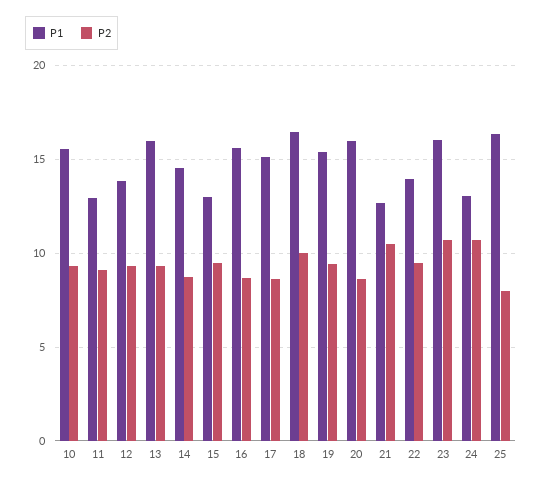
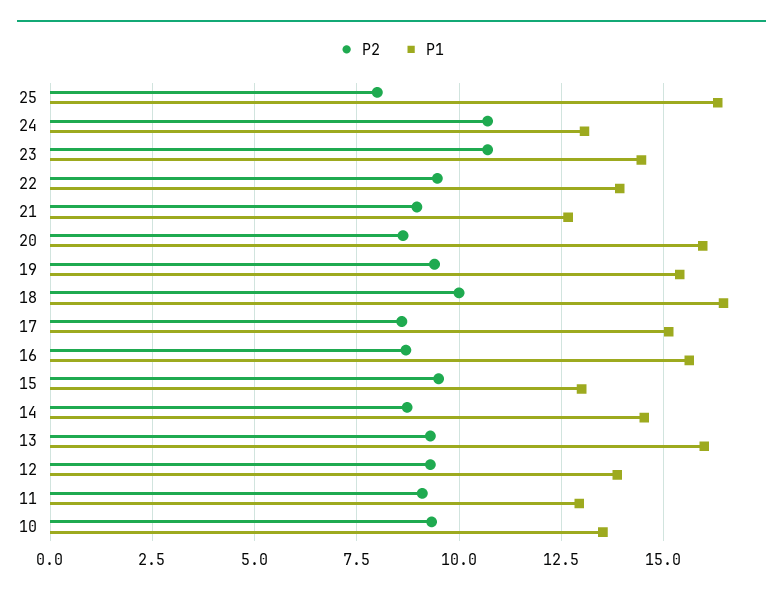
  {
    "P1": {
-     "10": 15.5,
+     "10": 13.5,
      "11": 13,
      "12": 13.75,
      "13": 16,
      "14": 14.5,
      "15": 13,
      "16": 15.75,
      "17": 15.25,
      "18": 16.5,
      "19": 15.5,
      "20": 16,
      "21": 12.75,
      "22": 14,
-     "23": 16,
+     "23": 14.5,
      "24": 13,
      "25": 16.25
    },
    "P2": {
      "10": 9.25,
      "11": 9,
      "12": 9.25,
      "13": 9.25,
      "14": 8.75,
      "15": 9.5,
      "16": 8.75,
      "17": 8.5,
      "18": 10,
      "19": 9.5,
      "20": 8.75,
-     "21": 10.5,
+     "21": 9,
      "22": 9.5,
      "23": 10.75,
      "24": 10.75,
      "25": 8
    }
  }

